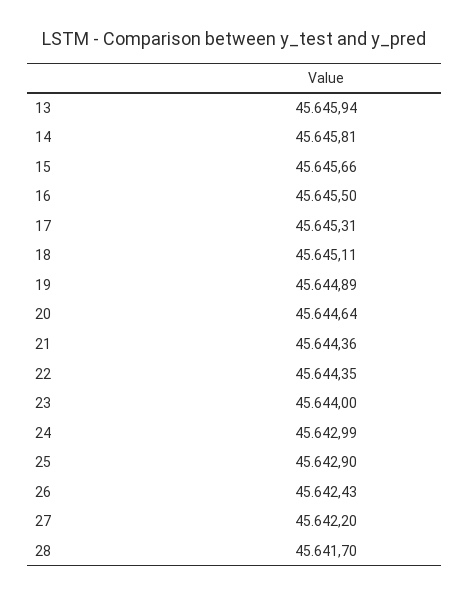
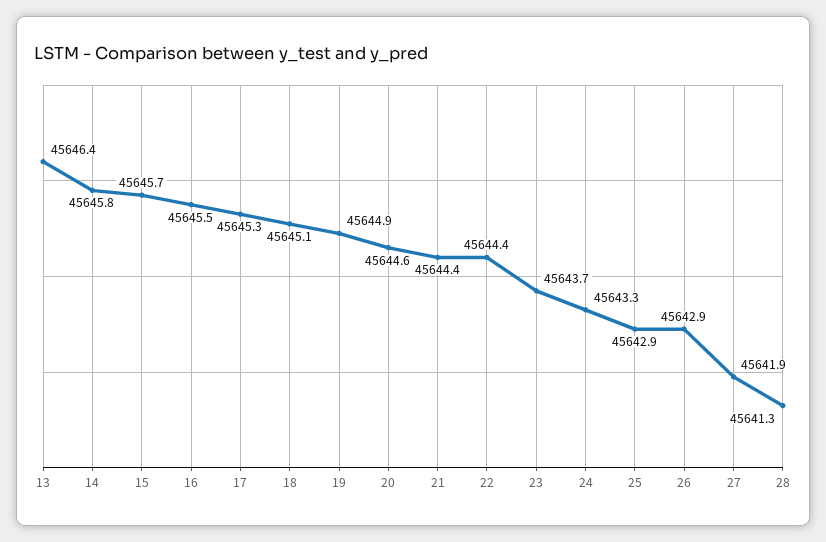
  {
-   "13": 45645.94,
+   "13": 45646.4,
    "14": 45645.81,
    "15": 45645.66,
    "16": 45645.5,
    "17": 45645.31,
    "18": 45645.11,
    "19": 45644.89,
    "20": 45644.64,
    "21": 45644.36,
    "22": 45644.35,
-   "23": 45644,
+   "23": 45643.7,
-   "24": 45642.99,
+   "24": 45643.3,
    "25": 45642.9,
-   "26": 45642.43,
+   "26": 45642.9,
-   "27": 45642.2,
+   "27": 45641.9,
-   "28": 45641.7
+   "28": 45641.3
  }

